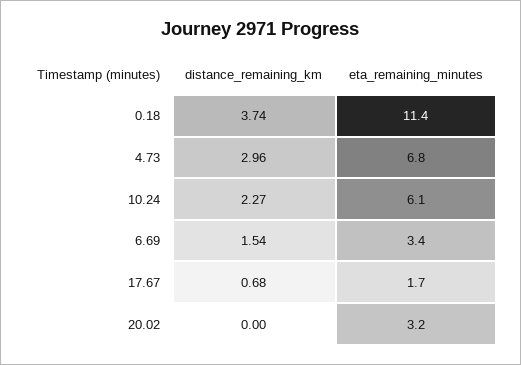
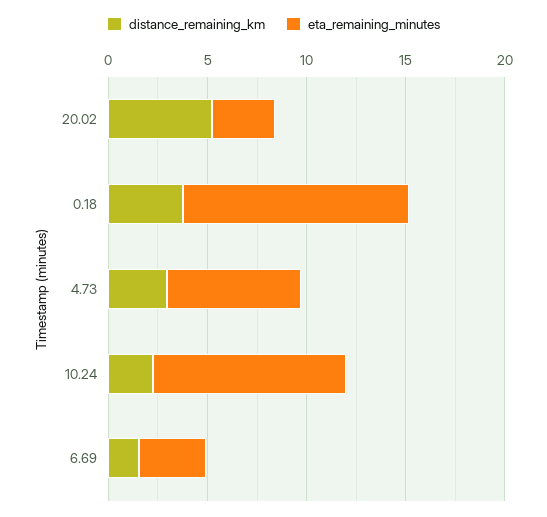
  {
    "distance_remaining_km": {
      "0.18": 3.74,
      "4.73": 2.96,
      "10.24": 2.27,
      "6.69": 1.54,
-     "17.67": 0.68,
-     "20.02": 0
+     "20.02": 5
    },
    "eta_remaining_minutes": {
      "0.18": 11.4,
      "4.73": 6.8,
-     "10.24": 6.1,
+     "10.24": 10,
      "6.69": 3.4,
-     "17.67": 1.7,
      "20.02": 3.2
    }
  }

